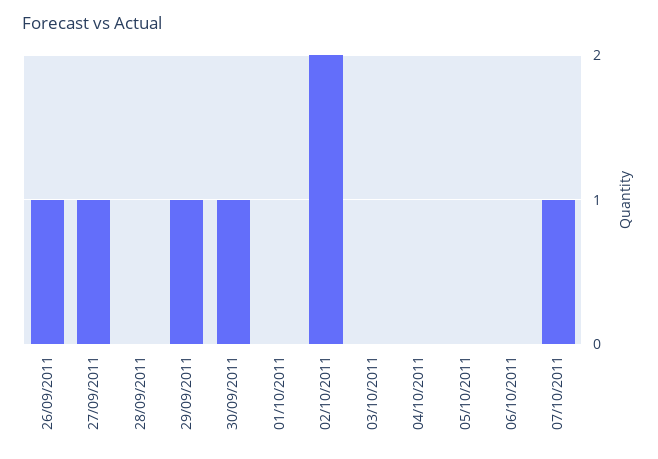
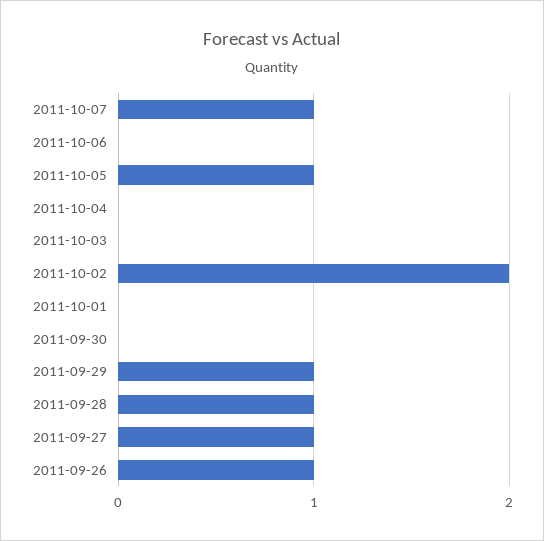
  {
    "26/09/2011": 1,
    "27/09/2011": 1,
-   "28/09/2011": 0,
+   "28/09/2011": 1,
    "29/09/2011": 1,
-   "30/09/2011": 1,
+   "30/09/2011": 0,
    "01/10/2011": 0,
    "02/10/2011": 2,
    "03/10/2011": 0,
    "04/10/2011": 0,
-   "05/10/2011": 0,
+   "05/10/2011": 1,
    "06/10/2011": 0,
    "07/10/2011": 1
  }

